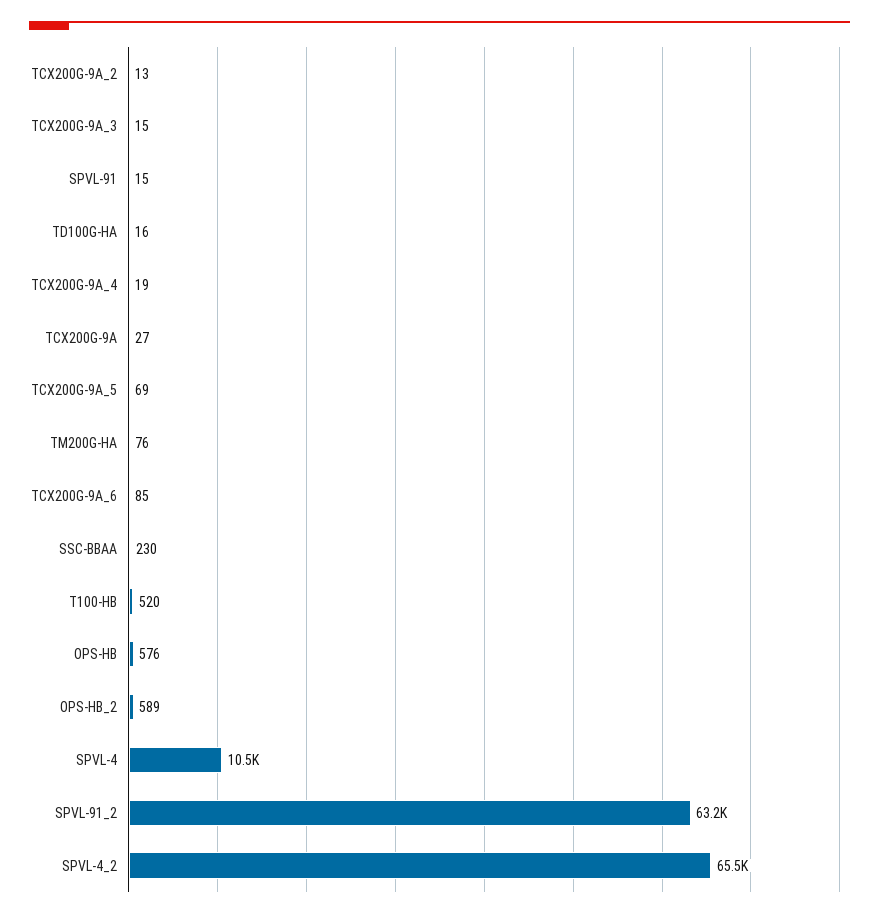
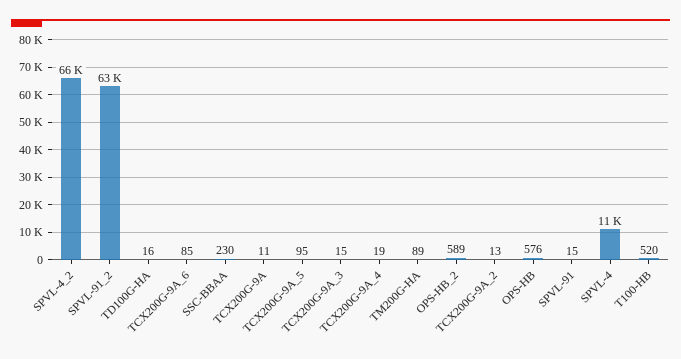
  {
    "TCX200G-9A_2": 13,
    "TCX200G-9A_3": 15,
    "SPVL-91": 15,
    "TD100G-HA": 16,
    "TCX200G-9A_4": 19,
-   "TCX200G-9A": 27,
+   "TCX200G-9A": 11,
-   "TCX200G-9A_5": 69,
+   "TCX200G-9A_5": 95,
-   "TM200G-HA": 76,
+   "TM200G-HA": 89,
    "TCX200G-9A_6": 85,
    "SSC-BBAA": 230,
    "T100-HB": 520,
    "OPS-HB": 576,
    "OPS-HB_2": 589,
    "SPVL-4": 10500,
    "SPVL-91_2": 63200,
    "SPVL-4_2": 65500
  }

